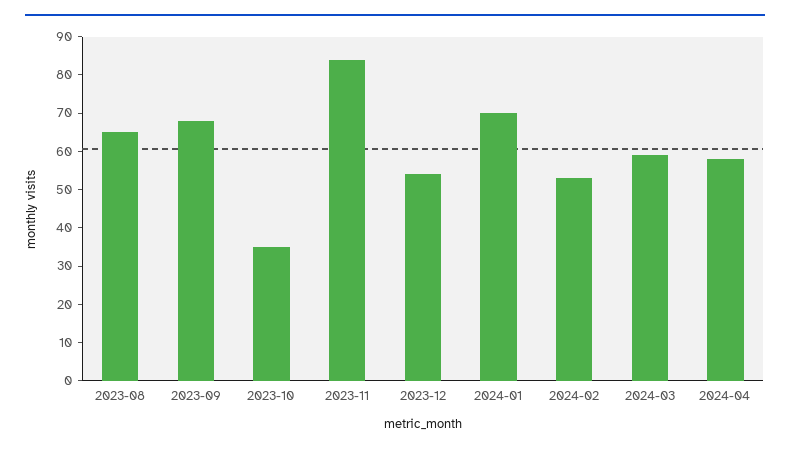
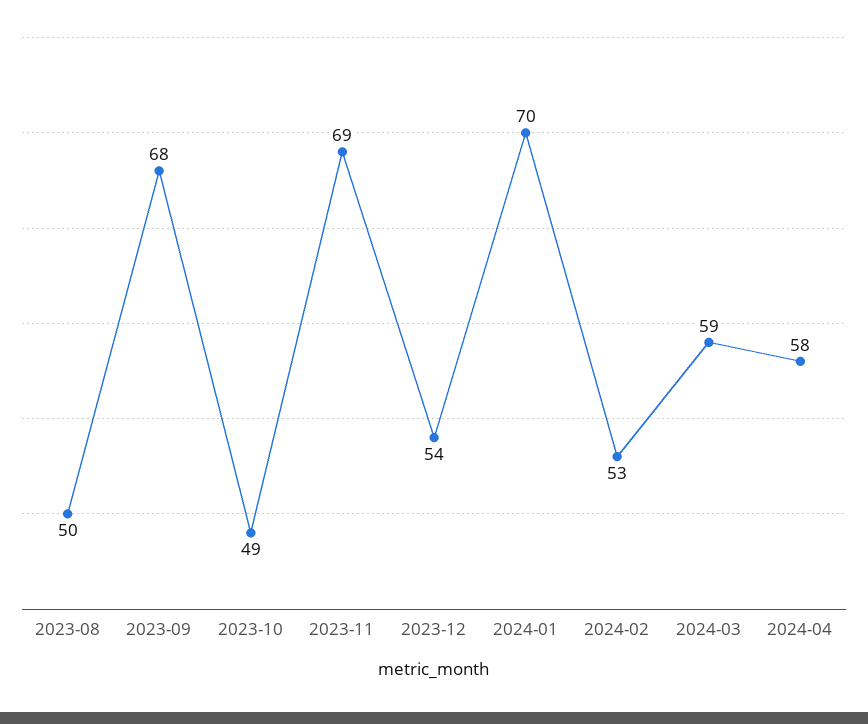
  {
-   "2023-08": 65,
+   "2023-08": 50,
    "2023-09": 68,
-   "2023-10": 35,
+   "2023-10": 49,
-   "2023-11": 85,
+   "2023-11": 69,
    "2023-12": 54,
    "2024-01": 70,
    "2024-02": 53,
    "2024-03": 59,
    "2024-04": 58
  }

